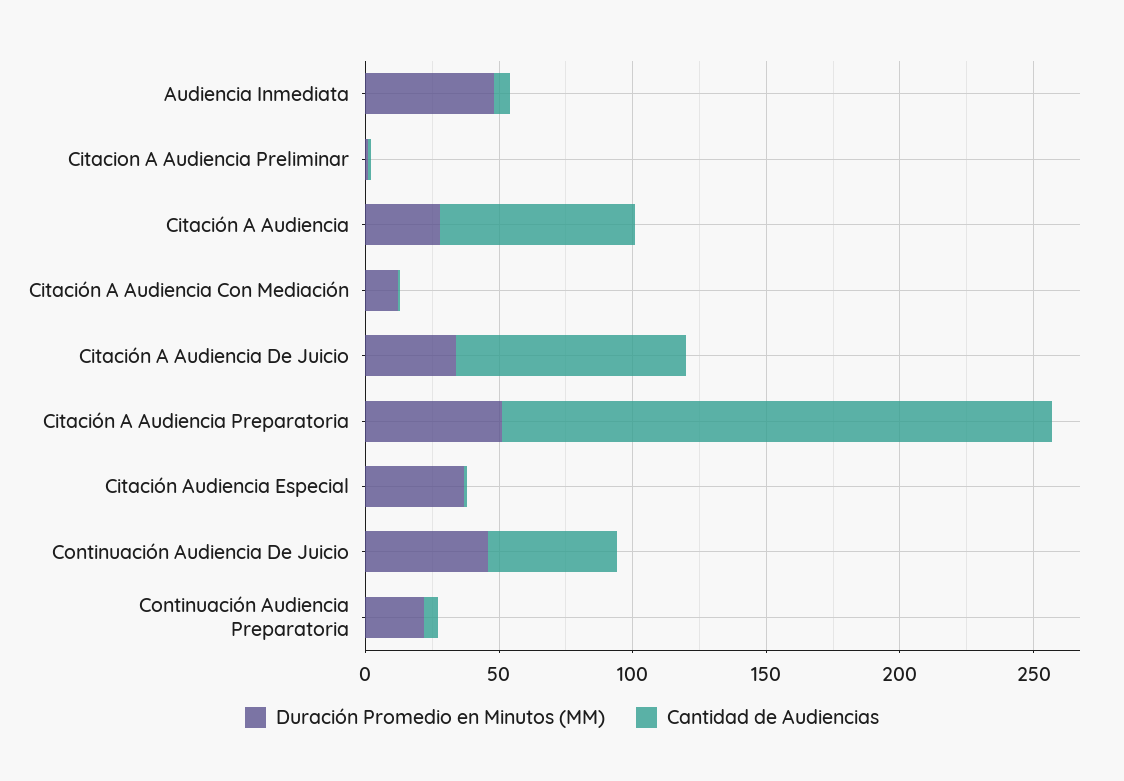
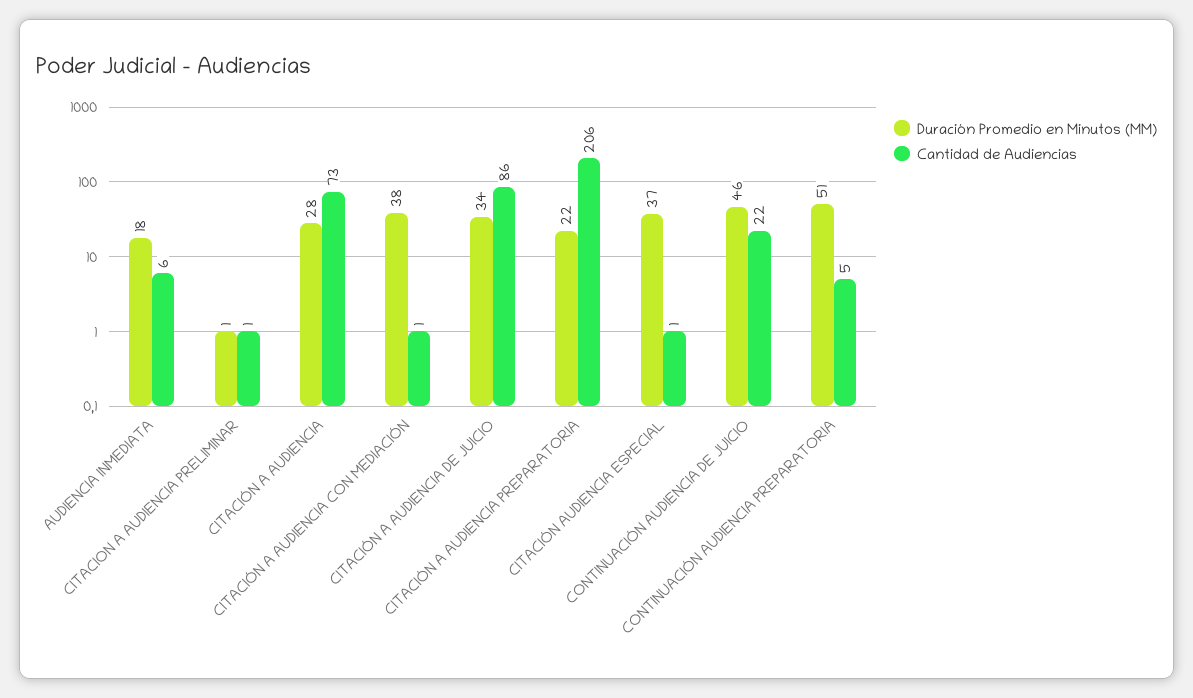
  {
    "Duración Promedio en Minutos (MM)": {
-     "Audiencia Inmediata": 50,
+     "Audiencia Inmediata": 18,
      "Citacion A Audiencia Preliminar": 1,
      "Citación A Audiencia": 28,
-     "Citación A Audiencia Con Mediación": 10,
+     "Citación A Audiencia Con Mediación": 38,
      "Citación A Audiencia De Juicio": 34,
-     "Citación A Audiencia Preparatoria": 50,
+     "Citación A Audiencia Preparatoria": 22,
      "Citación Audiencia Especial": 37,
      "Continuación Audiencia De Juicio": 46,
-     "Continuación Audiencia Preparatoria": 20
+     "Continuación Audiencia Preparatoria": 51
    },
    "Cantidad de Audiencias": {
      "Audiencia Inmediata": 6,
      "Citacion A Audiencia Preliminar": 1,
      "Citación A Audiencia": 73,
      "Citación A Audiencia Con Mediación": 1,
      "Citación A Audiencia De Juicio": 86,
      "Citación A Audiencia Preparatoria": 206,
      "Citación Audiencia Especial": 1,
-     "Continuación Audiencia De Juicio": 50,
+     "Continuación Audiencia De Juicio": 22,
      "Continuación Audiencia Preparatoria": 5
    }
  }

